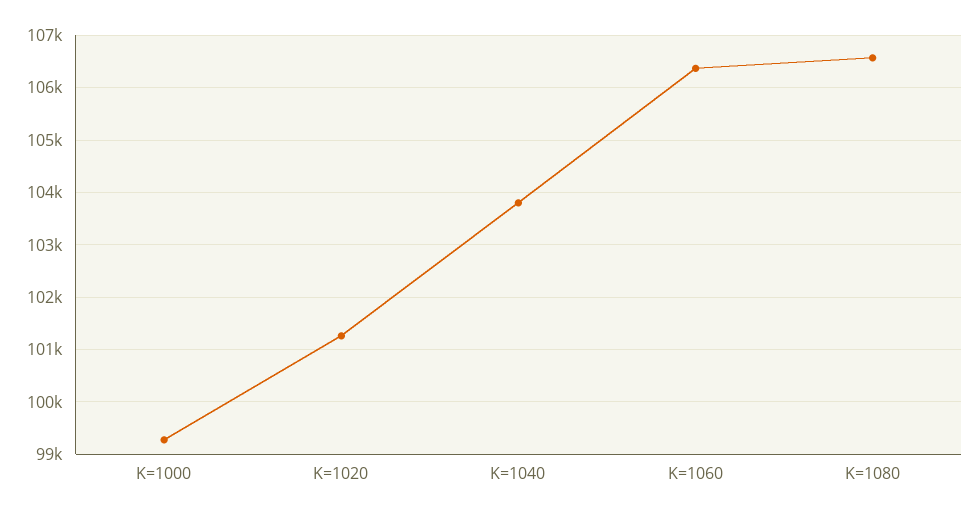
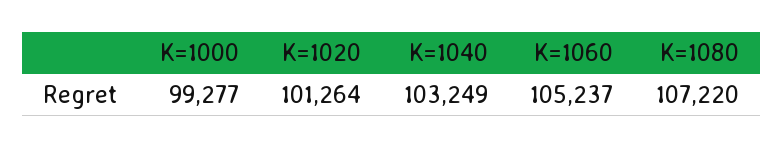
  {
    "K=1000": 99277,
    "K=1020": 101264,
-   "K=1040": 103800,
+   "K=1040": 103249,
-   "K=1060": 106400,
+   "K=1060": 105237,
-   "K=1080": 106600
+   "K=1080": 107220
  }

